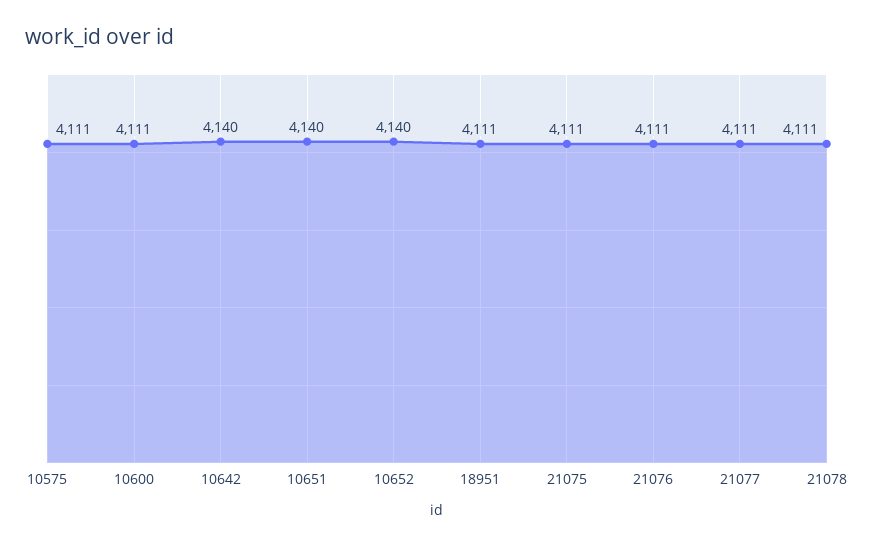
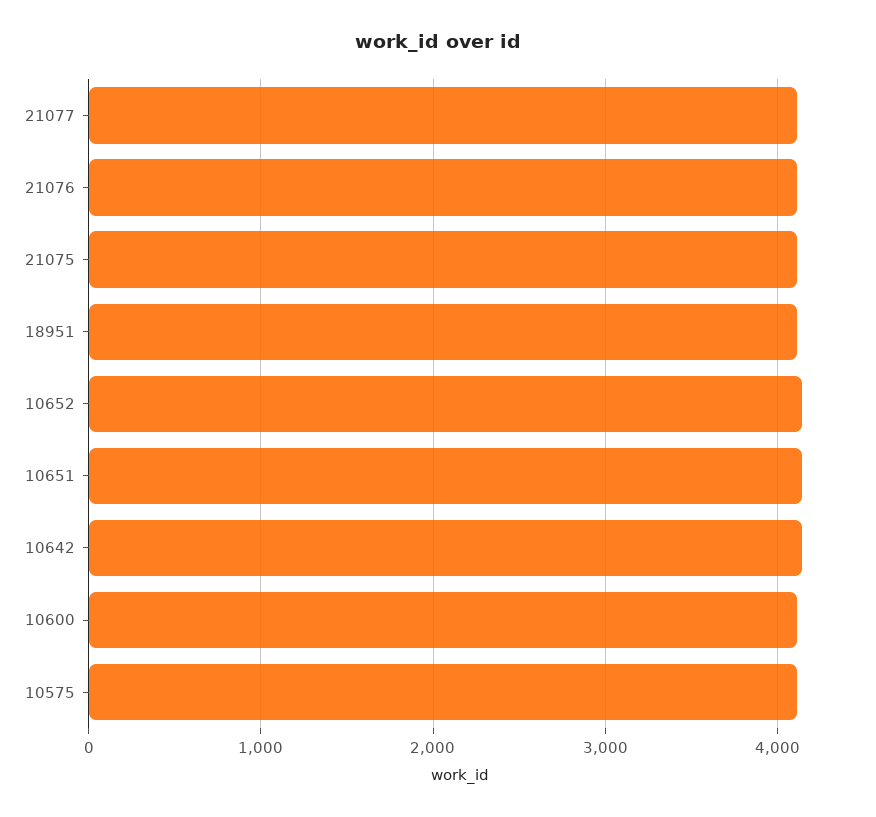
  {
    "10575": 4111,
    "10600": 4111,
    "10642": 4140,
    "10651": 4140,
    "10652": 4140,
    "18951": 4111,
    "21075": 4111,
    "21076": 4111,
-   "21077": 4111,
+   "21077": 4111
-   "21078": 4111
  }

